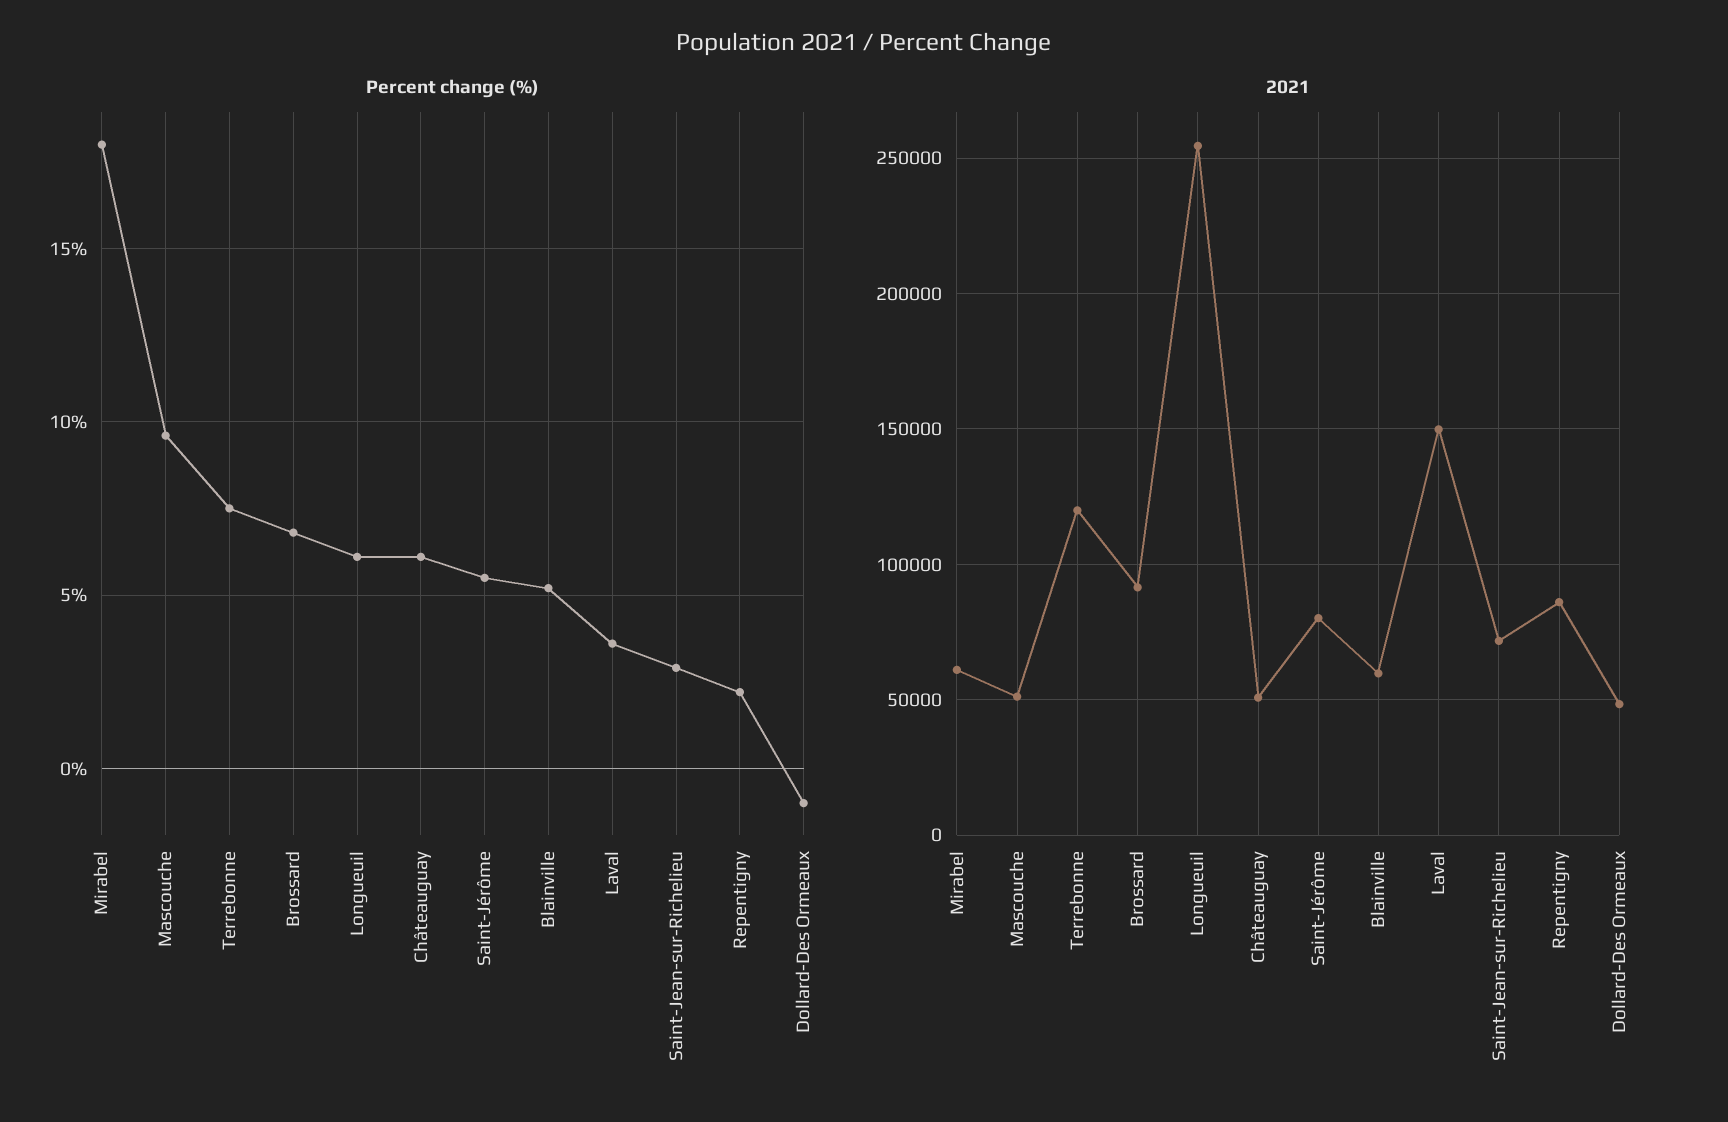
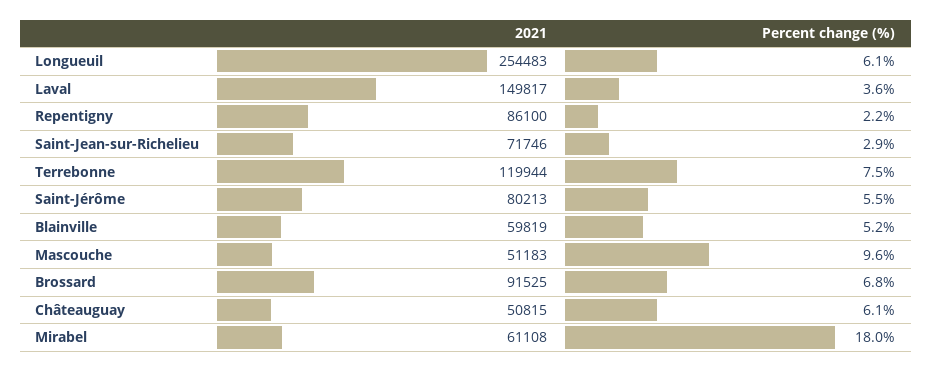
  {
    "Percent change (%)": {
      "Mirabel": 18,
      "Mascouche": 9.6,
      "Terrebonne": 7.5,
      "Brossard": 6.8,
      "Longueuil": 6.1,
      "Châteauguay": 6.1,
      "Saint-Jérôme": 5.5,
      "Blainville": 5.2,
      "Laval": 3.6,
      "Saint-Jean-sur-Richelieu": 2.9,
-     "Repentigny": 2.2,
+     "Repentigny": 2.2
-     "Dollard-Des Ormeaux": -1
    },
    "2021": {
      "Mirabel": 61108,
      "Mascouche": 51183,
      "Terrebonne": 119944,
      "Brossard": 91525,
      "Longueuil": 254483,
      "Châteauguay": 50815,
      "Saint-Jérôme": 80213,
      "Blainville": 59819,
      "Laval": 149817,
      "Saint-Jean-sur-Richelieu": 71746,
-     "Repentigny": 86100,
+     "Repentigny": 86100
-     "Dollard-Des Ormeaux": 50000
    }
  }

